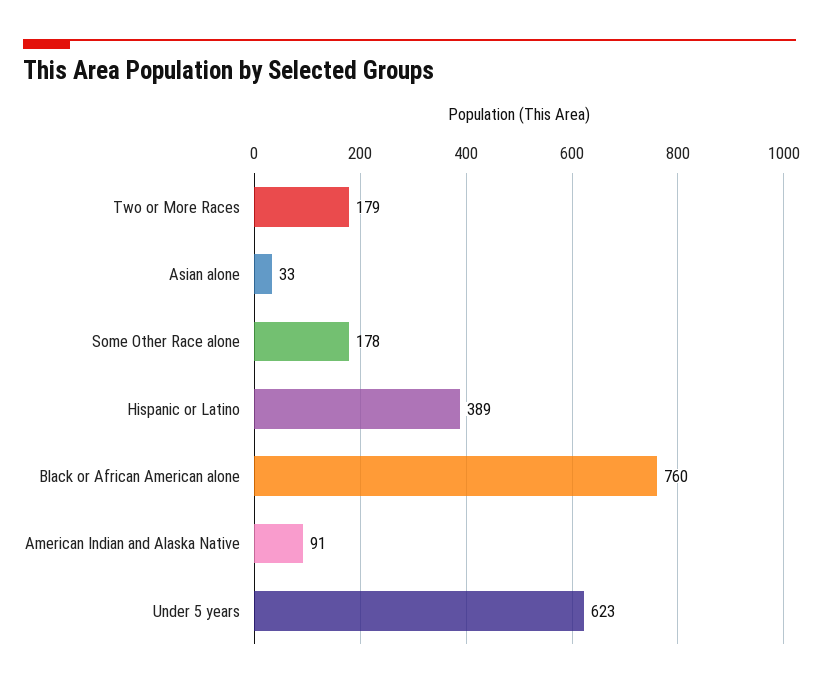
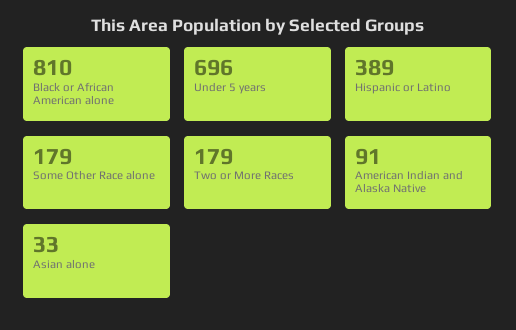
  {
    "Two or More Races": 179,
    "Asian alone": 33,
-   "Some Other Race alone": 178,
+   "Some Other Race alone": 179,
    "Hispanic or Latino": 389,
-   "Black or African American alone": 760,
+   "Black or African American alone": 810,
    "American Indian and Alaska Native": 91,
-   "Under 5 years": 623
+   "Under 5 years": 696
  }

